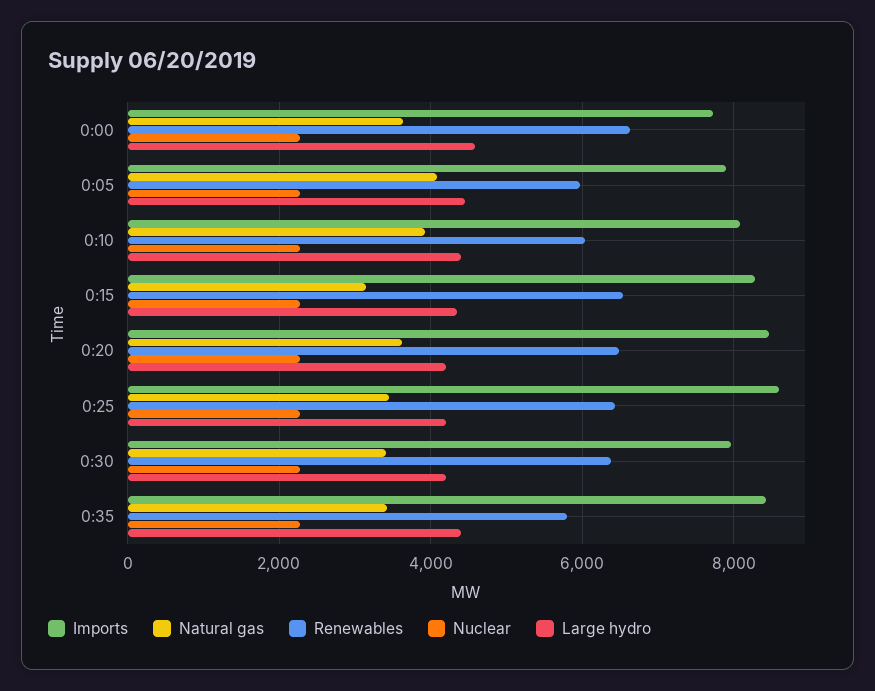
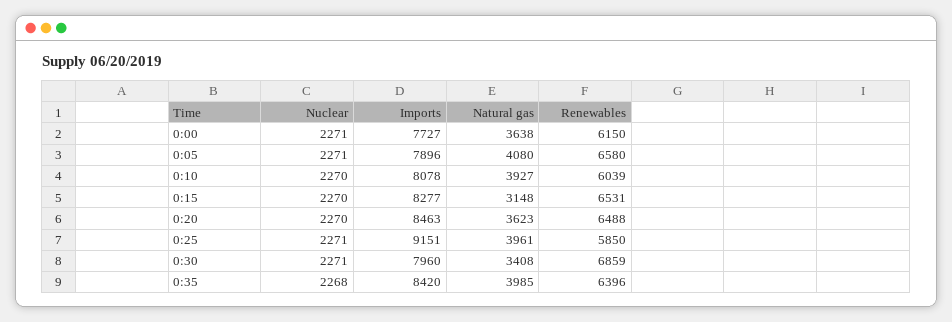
  {
    "Imports": {
      "0:00": 7727,
      "0:05": 7896,
      "0:10": 8078,
      "0:15": 8277,
      "0:20": 8463,
-     "0:25": 8600,
+     "0:25": 9151,
      "0:30": 7960,
      "0:35": 8420
    },
    "Natural gas": {
      "0:00": 3638,
      "0:05": 4080,
      "0:10": 3927,
      "0:15": 3148,
      "0:20": 3623,
-     "0:25": 3400,
+     "0:25": 3961,
      "0:30": 3408,
-     "0:35": 3400
+     "0:35": 3985
    },
    "Renewables": {
-     "0:00": 6600,
+     "0:00": 6150,
-     "0:05": 6000,
+     "0:05": 6580,
      "0:10": 6039,
      "0:15": 6531,
      "0:20": 6488,
-     "0:25": 6400,
+     "0:25": 5850,
-     "0:30": 6400,
+     "0:30": 6859,
-     "0:35": 5800
+     "0:35": 6396
    },
    "Nuclear": {
      "0:00": 2271,
      "0:05": 2271,
      "0:10": 2270,
      "0:15": 2270,
      "0:20": 2270,
      "0:25": 2271,
      "0:30": 2271,
      "0:35": 2268
-   },
+   }
-   "Large hydro": {
-     "0:00": 4600,
-     "0:05": 4400,
-     "0:10": 4400,
-     "0:15": 4400,
-     "0:20": 4200,
-     "0:25": 4200,
-     "0:30": 4200,
-     "0:35": 4400
-   }
  }

